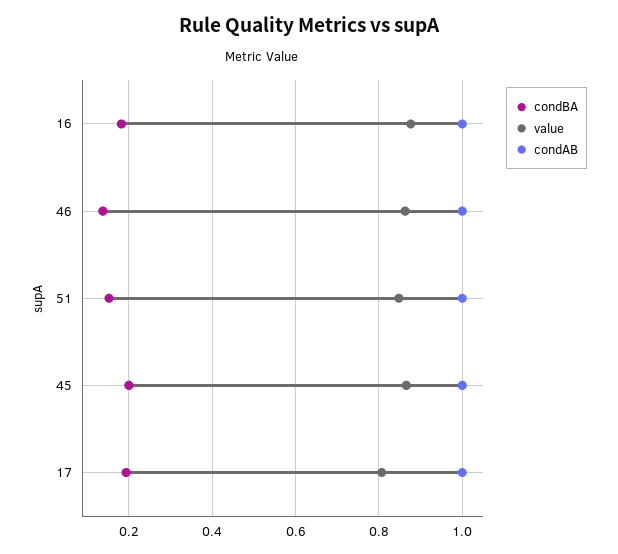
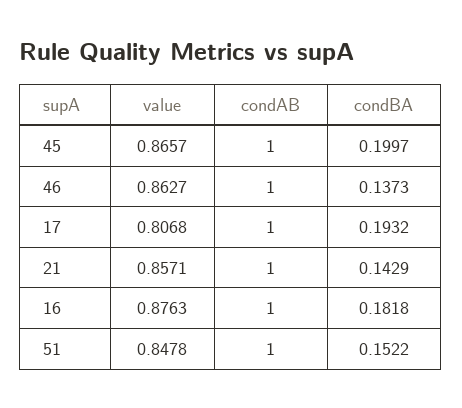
  {
    "condBA": {
      "16": 0.1818,
      "46": 0.1373,
      "51": 0.1522,
      "45": 0.1997,
-     "17": 0.1932
+     "17": 0.1932,
+     "21": 0.1429
    },
    "value": {
      "16": 0.8763,
      "46": 0.8627,
      "51": 0.8478,
      "45": 0.8657,
-     "17": 0.8068
+     "17": 0.8068,
+     "21": 0.8571
    },
    "condAB": {
      "16": 1,
      "46": 1,
      "51": 1,
      "45": 1,
-     "17": 1
+     "17": 1,
+     "21": 1
    }
  }

